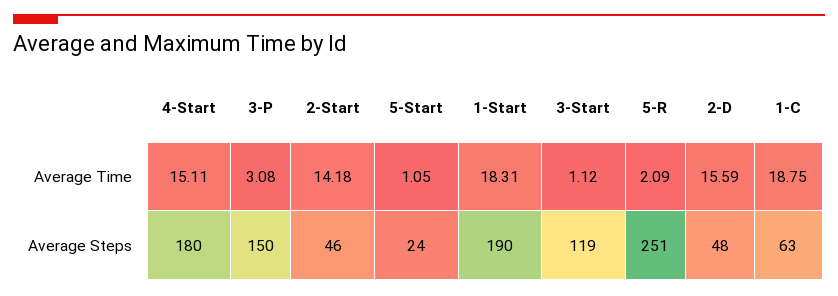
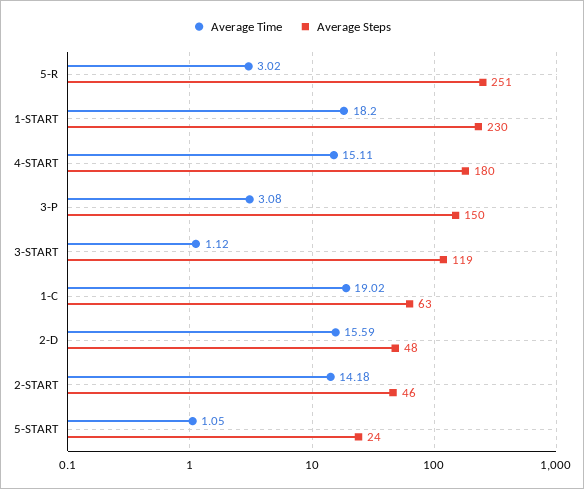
  {
    "Average Time": {
      "4-Start": 15.11,
      "3-P": 3.08,
      "2-Start": 14.18,
      "5-Start": 1.05,
-     "1-Start": 18.31,
+     "1-Start": 18.2,
      "3-Start": 1.12,
-     "5-R": 2.09,
+     "5-R": 3.02,
      "2-D": 15.59,
-     "1-C": 18.75
+     "1-C": 19.02
    },
    "Average Steps": {
      "4-Start": 180,
      "3-P": 150,
      "2-Start": 46,
      "5-Start": 24,
-     "1-Start": 190,
+     "1-Start": 230,
      "3-Start": 119,
      "5-R": 251,
      "2-D": 48,
      "1-C": 63
    }
  }

